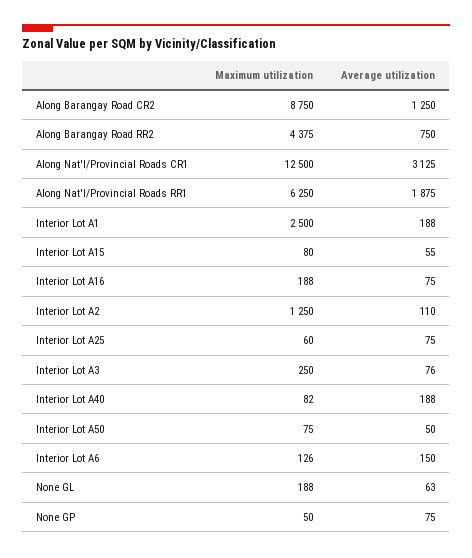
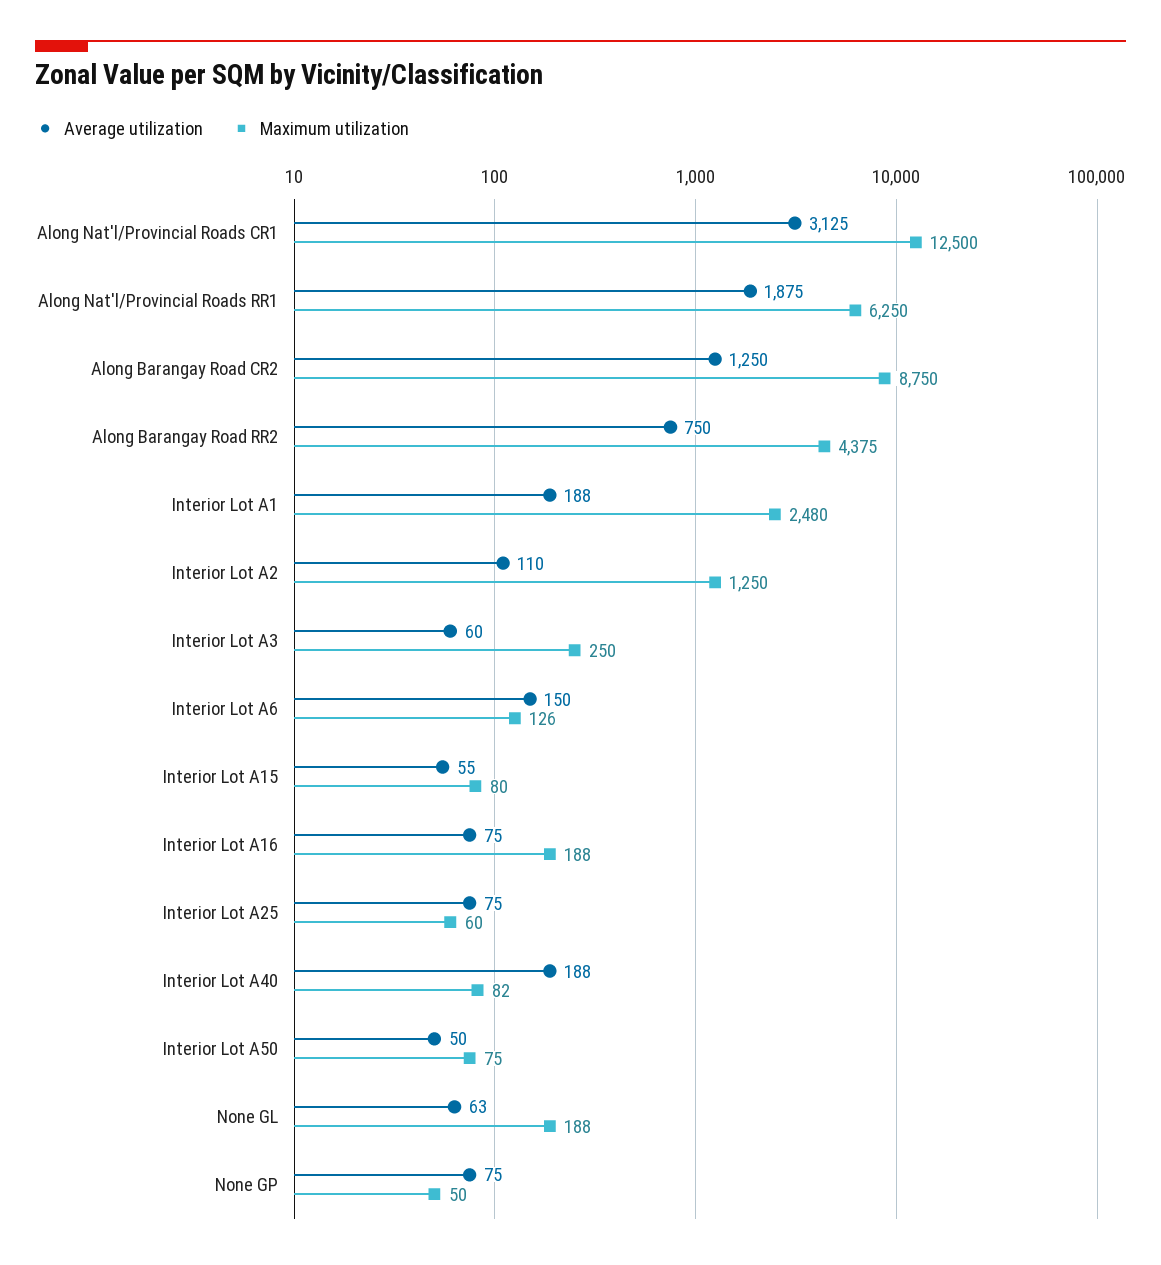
  {
    "Maximum utilization": {
      "Along Barangay Road CR2": 8750,
      "Along Barangay Road RR2": 4375,
      "Along Nat'l/Provincial Roads CR1": 12500,
      "Along Nat'l/Provincial Roads RR1": 6250,
-     "Interior Lot A1": 2500,
+     "Interior Lot A1": 2480,
      "Interior Lot A15": 80,
      "Interior Lot A16": 188,
      "Interior Lot A2": 1250,
      "Interior Lot A25": 60,
      "Interior Lot A3": 250,
      "Interior Lot A40": 82,
      "Interior Lot A50": 75,
      "Interior Lot A6": 126,
      "None GL": 188,
      "None GP": 50
    },
    "Average utilization": {
      "Along Barangay Road CR2": 1250,
      "Along Barangay Road RR2": 750,
      "Along Nat'l/Provincial Roads CR1": 3125,
      "Along Nat'l/Provincial Roads RR1": 1875,
      "Interior Lot A1": 188,
      "Interior Lot A15": 55,
      "Interior Lot A16": 75,
      "Interior Lot A2": 110,
      "Interior Lot A25": 75,
-     "Interior Lot A3": 76,
+     "Interior Lot A3": 60,
      "Interior Lot A40": 188,
      "Interior Lot A50": 50,
      "Interior Lot A6": 150,
      "None GL": 63,
      "None GP": 75
    }
  }

